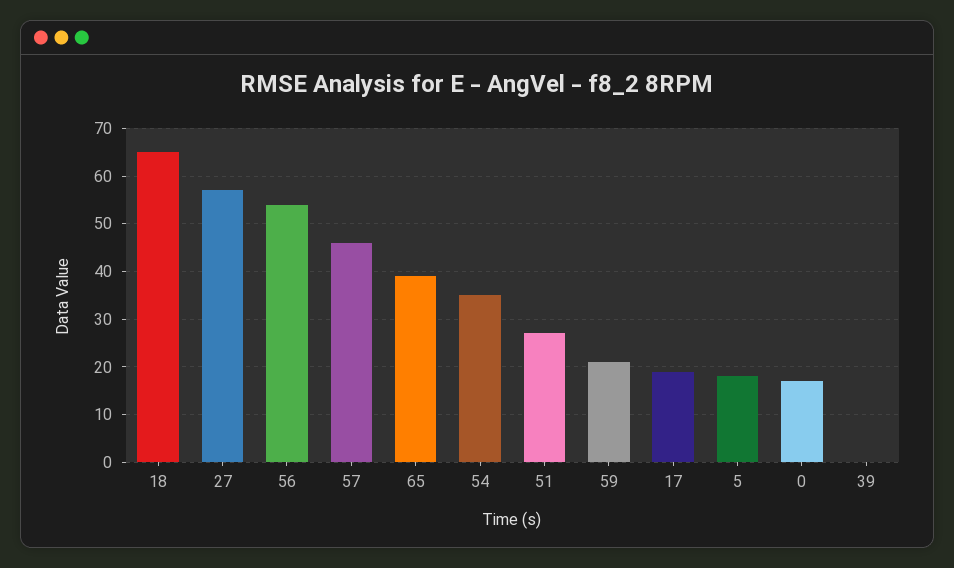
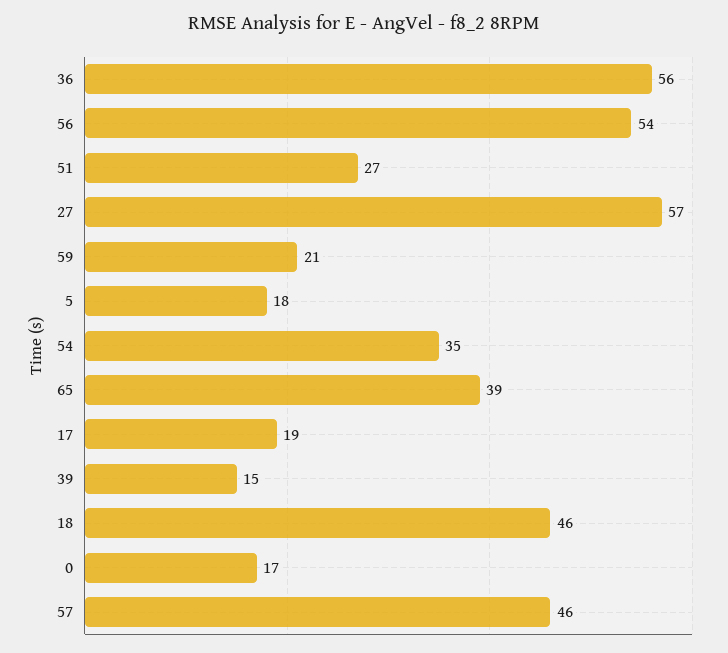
  {
-   "18": 65,
+   "18": 46,
    "27": 57,
    "56": 54,
    "57": 46,
    "65": 39,
    "54": 35,
    "51": 27,
    "59": 21,
    "17": 19,
    "5": 18,
    "0": 17,
-   "39": 0
+   "39": 15,
+   "36": 56
  }

